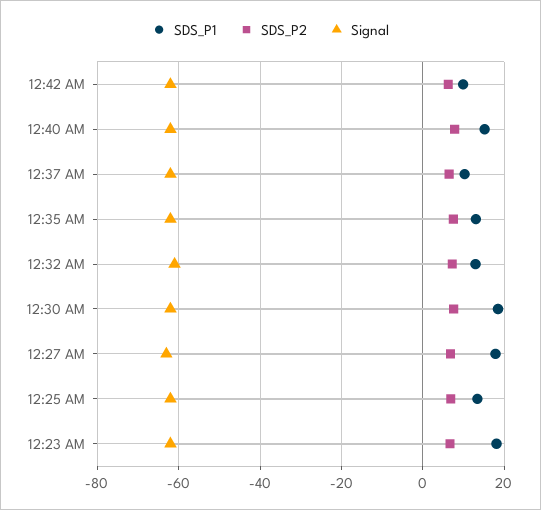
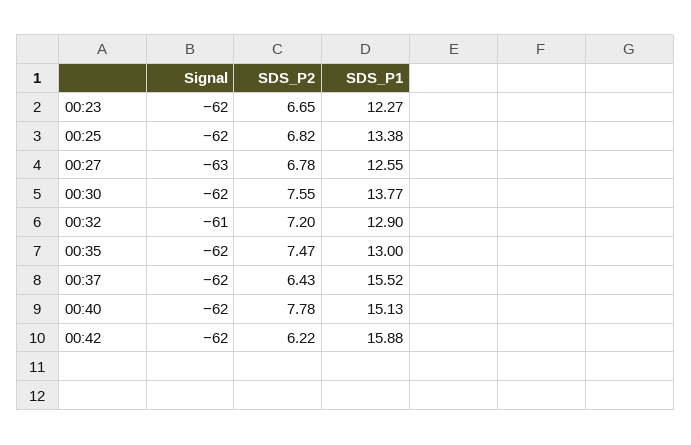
  {
    "SDS_P1": {
-     "12:42 AM": 10,
+     "12:42 AM": 15.88,
      "12:40 AM": 15.13,
-     "12:37 AM": 10,
+     "12:37 AM": 15.52,
      "12:35 AM": 13,
      "12:32 AM": 12.9,
-     "12:30 AM": 18,
+     "12:30 AM": 13.77,
-     "12:27 AM": 18,
+     "12:27 AM": 12.55,
      "12:25 AM": 13.38,
-     "12:23 AM": 18
+     "12:23 AM": 12.27
    },
    "SDS_P2": {
      "12:42 AM": 6.22,
      "12:40 AM": 7.78,
      "12:37 AM": 6.43,
      "12:35 AM": 7.47,
      "12:32 AM": 7.2,
      "12:30 AM": 7.55,
      "12:27 AM": 6.78,
      "12:25 AM": 6.82,
      "12:23 AM": 6.65
    },
    "Signal": {
      "12:42 AM": -62,
      "12:40 AM": -62,
      "12:37 AM": -62,
      "12:35 AM": -62,
      "12:32 AM": -61,
      "12:30 AM": -62,
      "12:27 AM": -63,
      "12:25 AM": -62,
      "12:23 AM": -62
    }
  }

